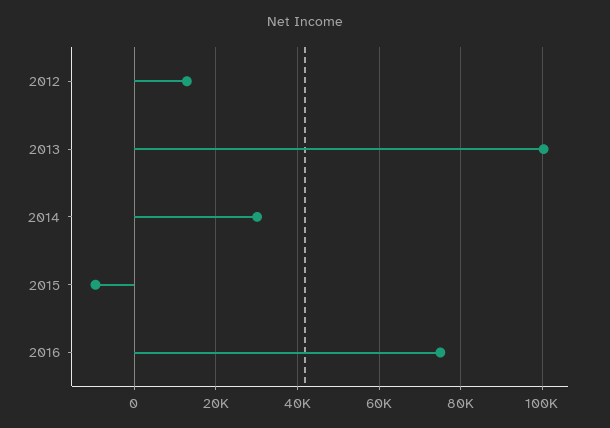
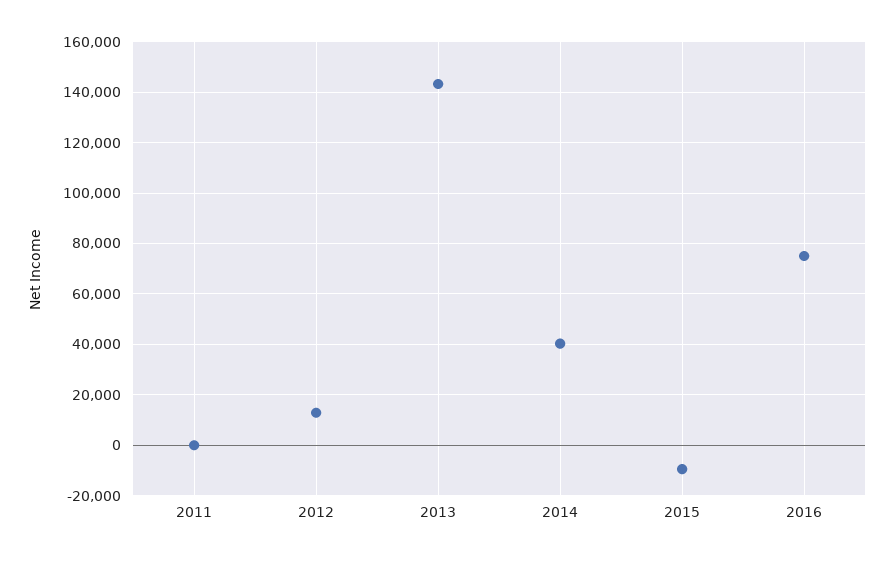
  {
    "2012": 12000,
-   "2013": 100000,
+   "2013": 142500,
-   "2014": 30000,
+   "2014": 40000,
    "2015": -10000,
-   "2016": 76000
+   "2016": 76000,
+   "2011": 0
  }

